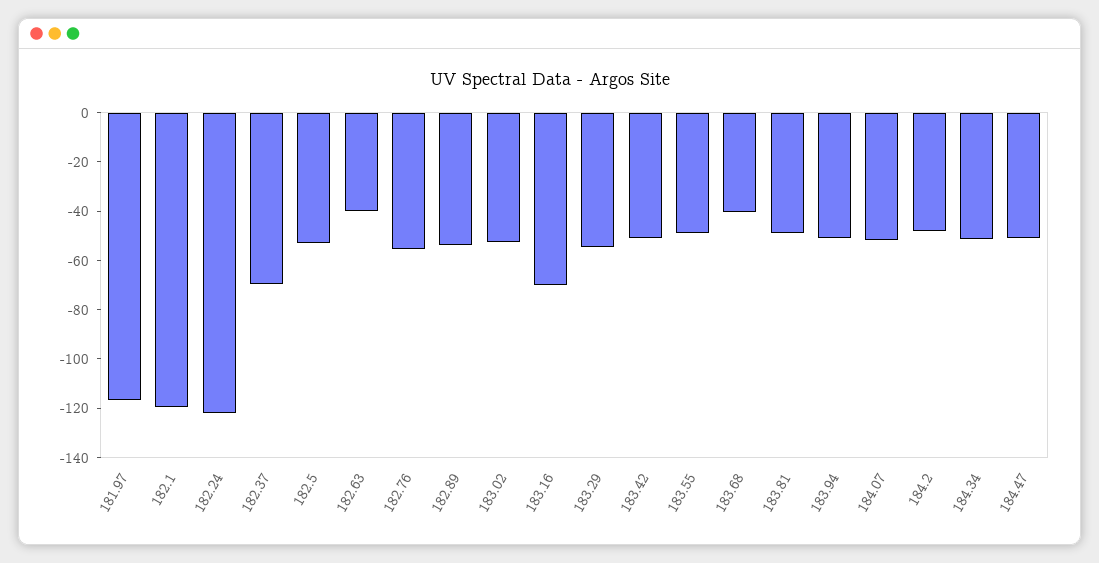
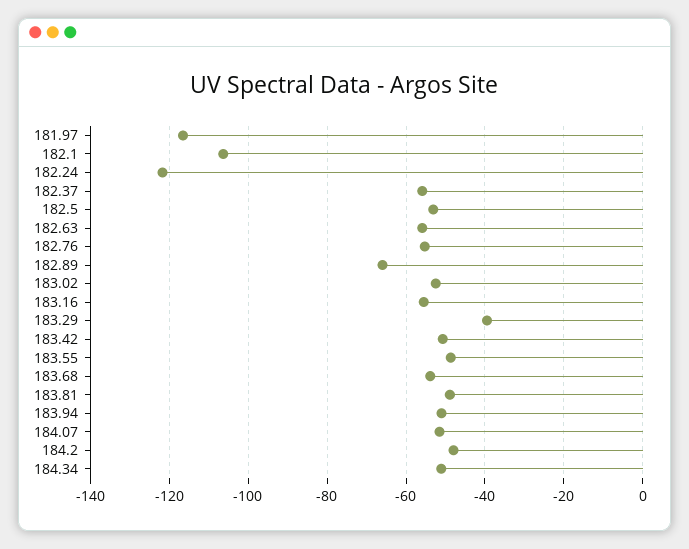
  {
    "181.97": -116,
-   "182.1": -120,
+   "182.1": -106,
    "182.24": -122,
-   "182.37": -70,
+   "182.37": -56,
    "182.5": -54,
-   "182.63": -40,
+   "182.63": -56,
    "182.76": -56,
-   "182.89": -55,
+   "182.89": -66,
    "183.02": -52,
-   "183.16": -70,
+   "183.16": -56,
-   "183.29": -55,
+   "183.29": -40,
    "183.42": -50,
    "183.55": -48,
-   "183.68": -40,
+   "183.68": -54,
    "183.81": -48,
    "183.94": -52,
    "184.07": -52,
    "184.2": -48,
-   "184.34": -52,
+   "184.34": -52
-   "184.47": -50
  }

